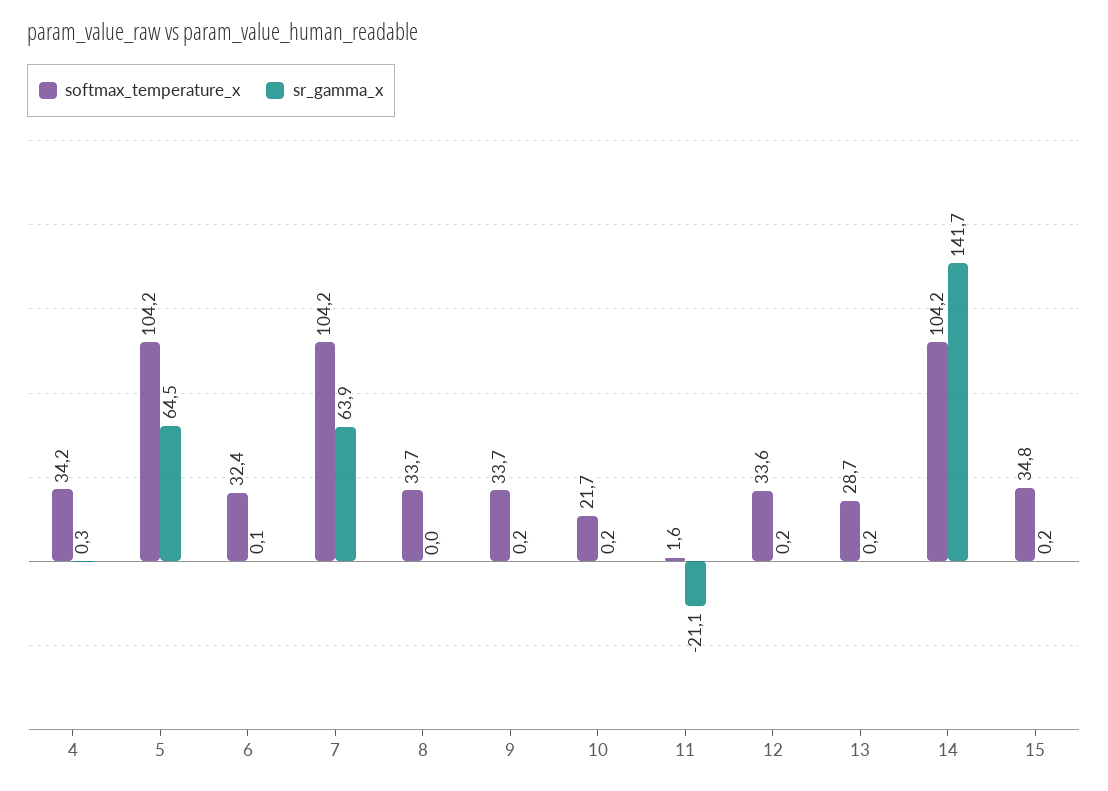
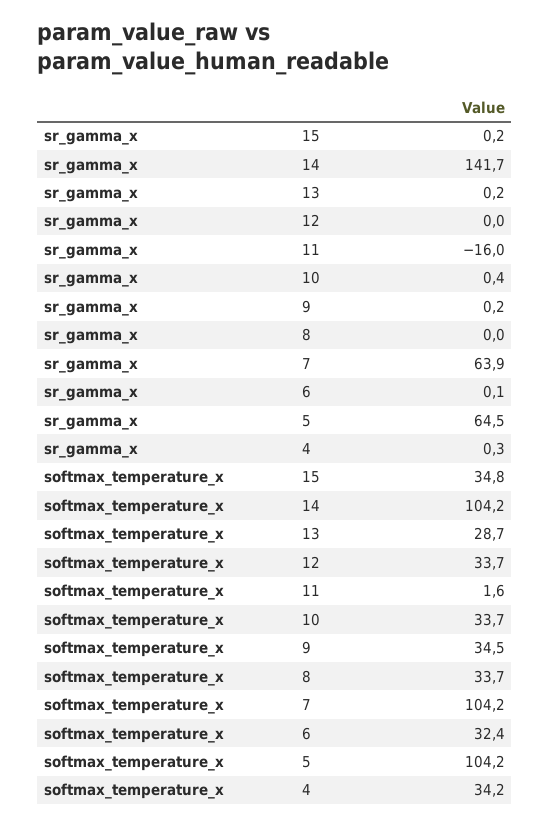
  {
    "softmax_temperature_x": {
      "4": 34.2,
      "5": 104.2,
      "6": 32.4,
      "7": 104.2,
      "8": 33.7,
-     "9": 33.7,
+     "9": 34.5,
-     "10": 21.7,
+     "10": 33.7,
      "11": 1.6,
-     "12": 33.6,
+     "12": 33.7,
      "13": 28.7,
      "14": 104.2,
      "15": 34.8
    },
    "sr_gamma_x": {
      "4": 0.3,
      "5": 64.5,
      "6": 0.1,
      "7": 63.9,
      "8": 0,
      "9": 0.2,
-     "10": 0.2,
+     "10": 0.4,
-     "11": -21.1,
+     "11": -16,
-     "12": 0.2,
+     "12": 0,
      "13": 0.2,
      "14": 141.7,
      "15": 0.2
    }
  }

